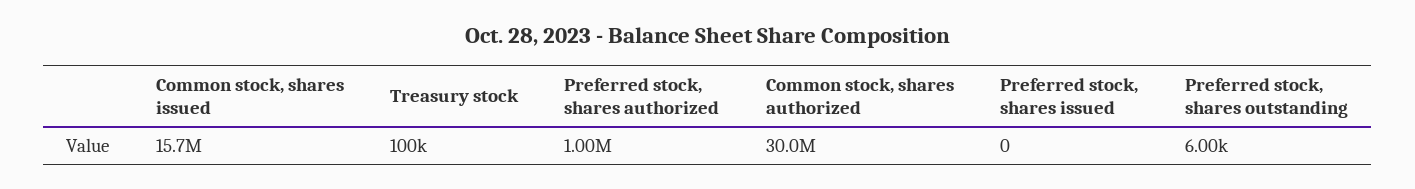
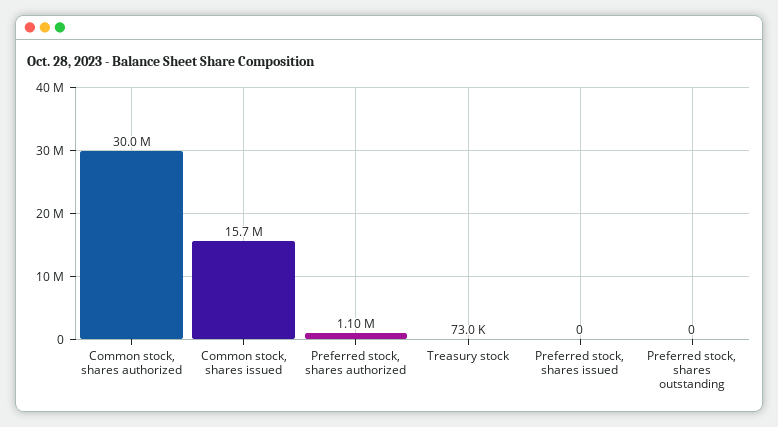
  {
    "Common stock, shares issued": 15700000,
-   "Treasury stock": 100000,
+   "Treasury stock": 73000,
-   "Preferred stock, shares authorized": 1000000,
+   "Preferred stock, shares authorized": 1100000,
    "Common stock, shares authorized": 30000000,
    "Preferred stock, shares issued": 0,
-   "Preferred stock, shares outstanding": 6000
+   "Preferred stock, shares outstanding": 0
  }

